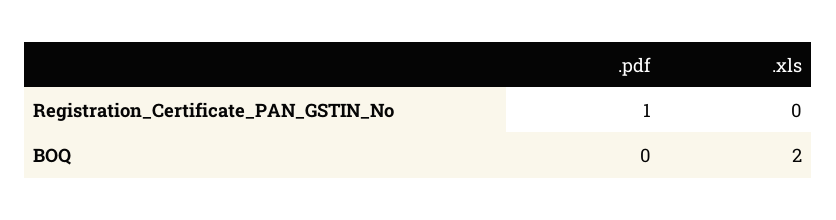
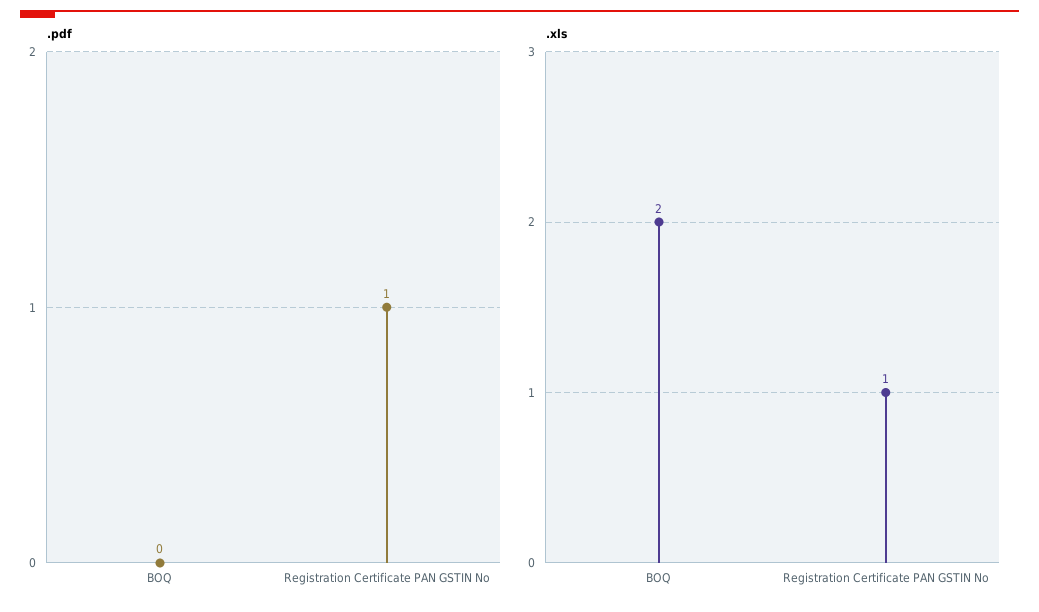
  {
    ".pdf": {
      "Registration_Certificate_PAN_GSTIN_No": 1,
      "BOQ": 0
    },
    ".xls": {
-     "Registration_Certificate_PAN_GSTIN_No": 0,
+     "Registration_Certificate_PAN_GSTIN_No": 1,
      "BOQ": 2
    }
  }

